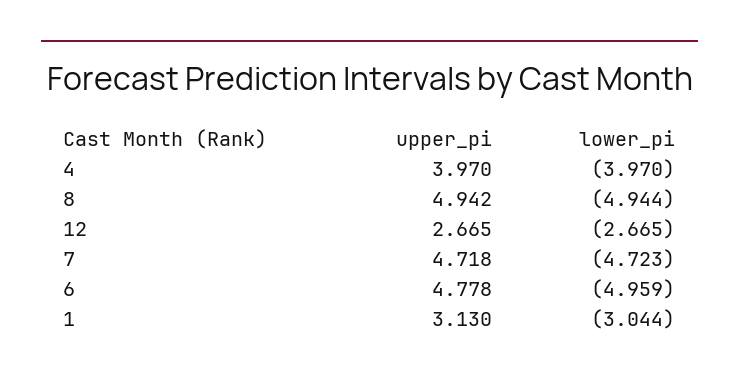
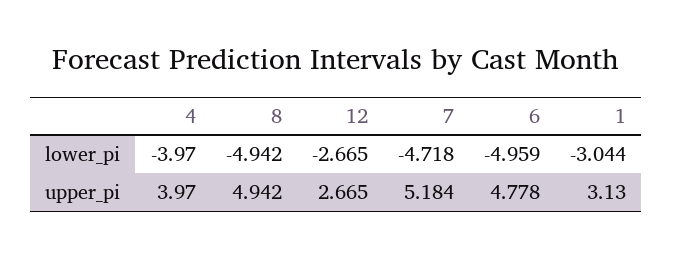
  {
    "upper_pi": {
      "4": 3.97,
      "8": 4.942,
      "12": 2.665,
-     "7": 4.718,
+     "7": 5.184,
      "6": 4.778,
      "1": 3.13
    },
    "lower_pi": {
      "4": -3.97,
-     "8": -4.944,
+     "8": -4.942,
      "12": -2.665,
-     "7": -4.723,
+     "7": -4.718,
      "6": -4.959,
      "1": -3.044
    }
  }

